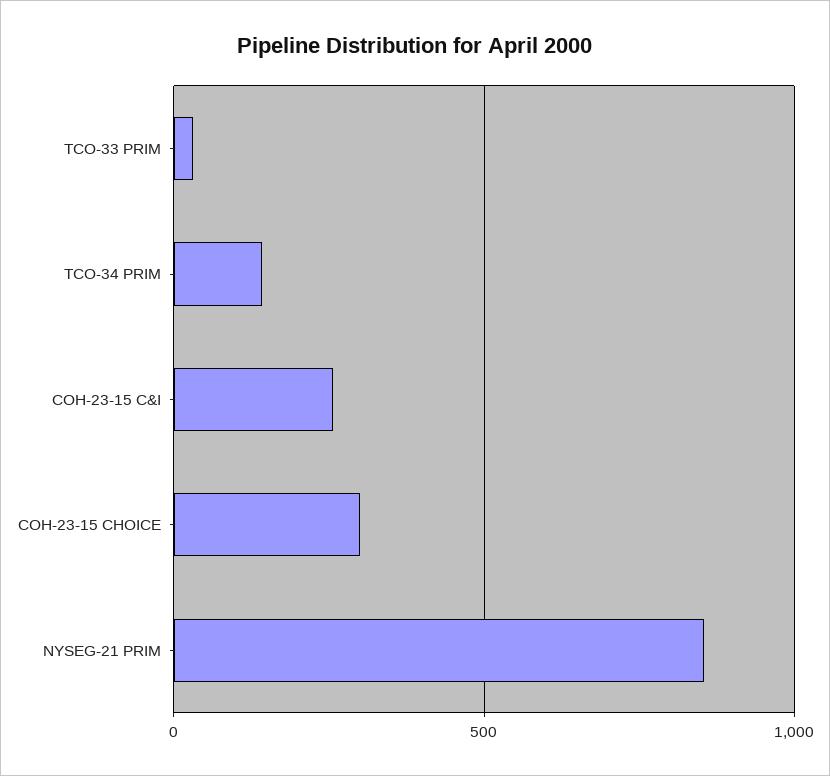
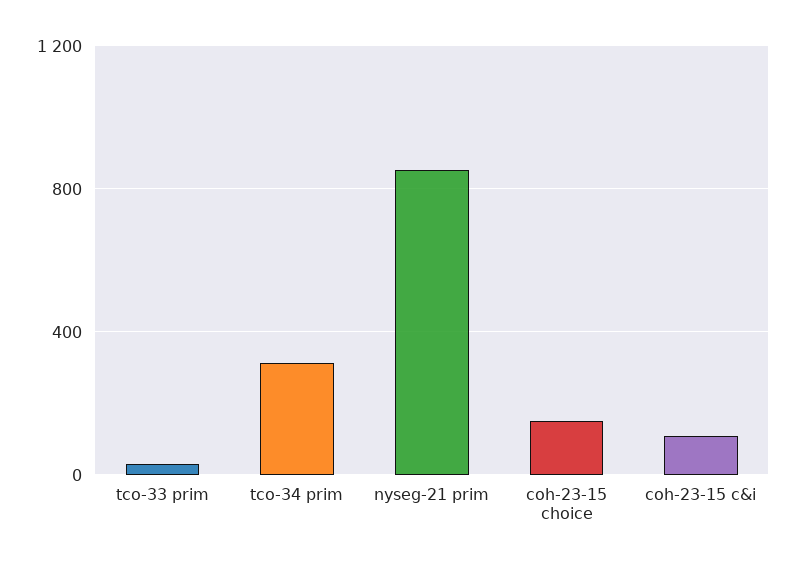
  {
    "TCO-33 PRIM": 50,
-   "TCO-34 PRIM": 150,
+   "TCO-34 PRIM": 300,
-   "COH-23-15 C&I": 250,
+   "COH-23-15 C&I": 100,
-   "COH-23-15 CHOICE": 300,
+   "COH-23-15 CHOICE": 150,
    "NYSEG-21 PRIM": 850
  }

